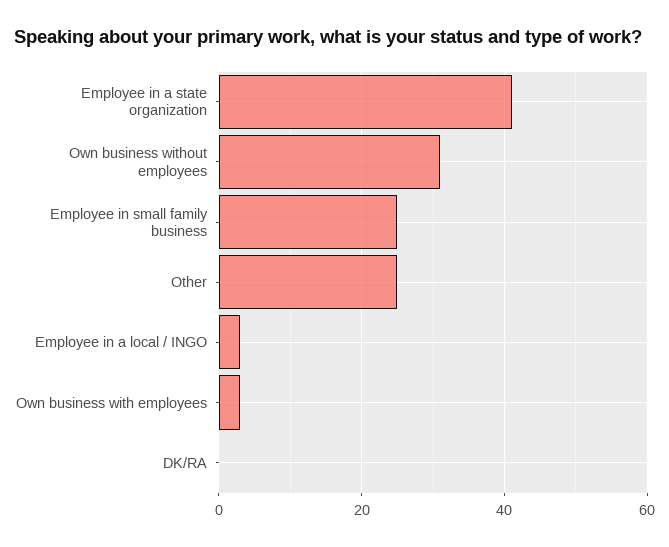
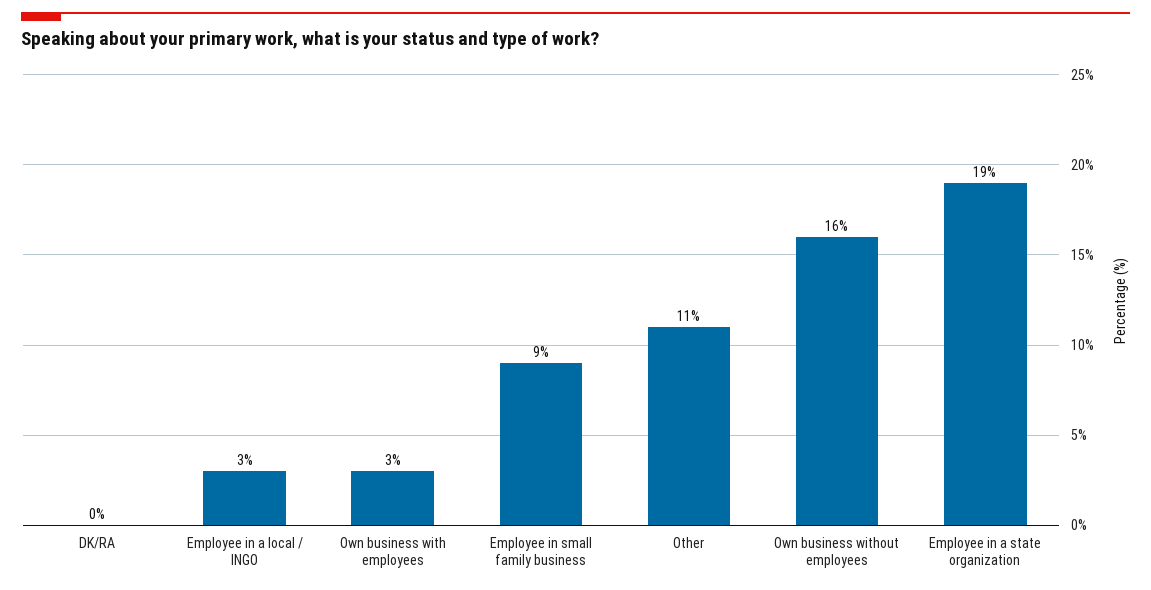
  {
-   "Employee in a state organization": 40,
+   "Employee in a state organization": 19,
-   "Own business without employees": 30,
+   "Own business without employees": 16,
-   "Employee in small family business": 25,
+   "Employee in small family business": 9,
-   "Other": 25,
+   "Other": 11,
    "Employee in a local / INGO": 3,
    "Own business with employees": 3,
    "DK/RA": 0
  }

